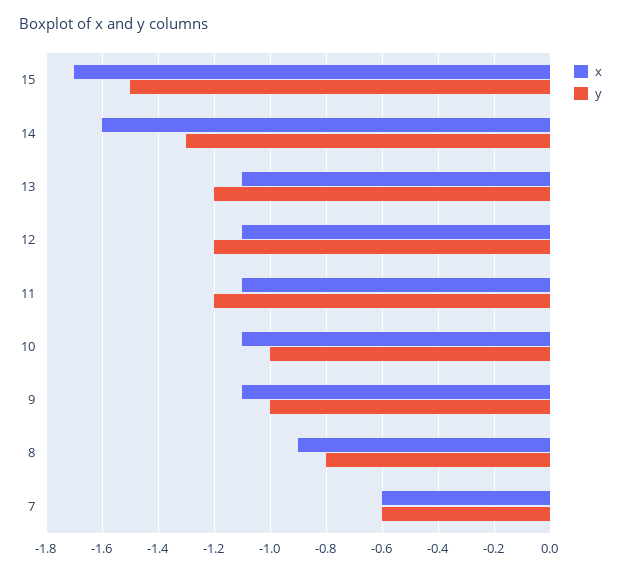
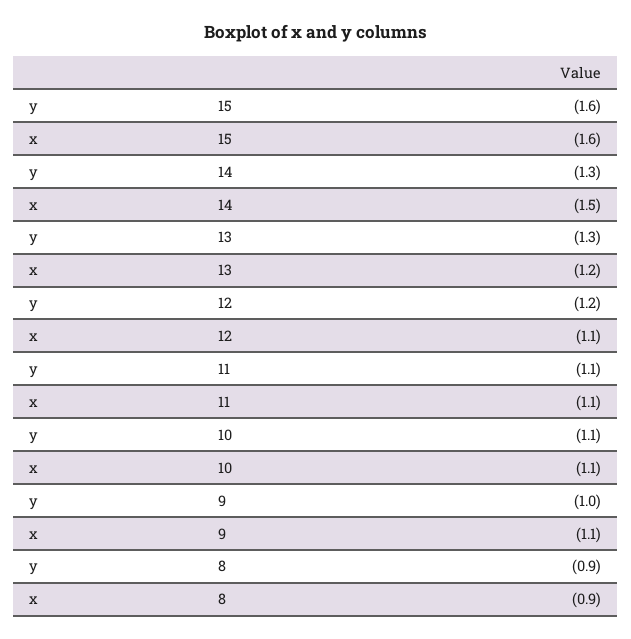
  {
    "x": {
-     "15": -1.7,
+     "15": -1.6,
-     "14": -1.6,
+     "14": -1.5,
-     "13": -1.1,
+     "13": -1.2,
      "12": -1.1,
      "11": -1.1,
      "10": -1.1,
      "9": -1.1,
-     "8": -0.9,
+     "8": -0.9
-     "7": -0.6
    },
    "y": {
-     "15": -1.5,
+     "15": -1.6,
      "14": -1.3,
-     "13": -1.2,
+     "13": -1.3,
      "12": -1.2,
-     "11": -1.2,
+     "11": -1.1,
-     "10": -1,
+     "10": -1.1,
      "9": -1,
-     "8": -0.8,
+     "8": -0.9
-     "7": -0.6
    }
  }

